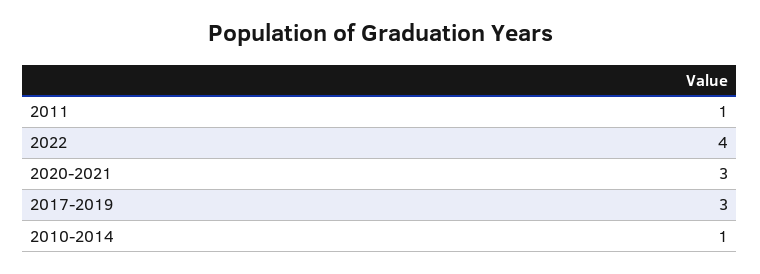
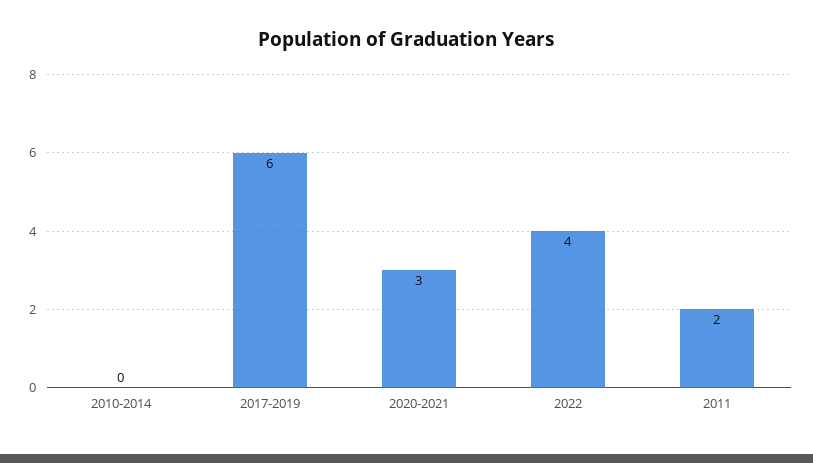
  {
-   "2011": 1,
+   "2011": 2,
    "2022": 4,
    "2020-2021": 3,
-   "2017-2019": 3,
+   "2017-2019": 6,
-   "2010-2014": 1
+   "2010-2014": 0
  }

